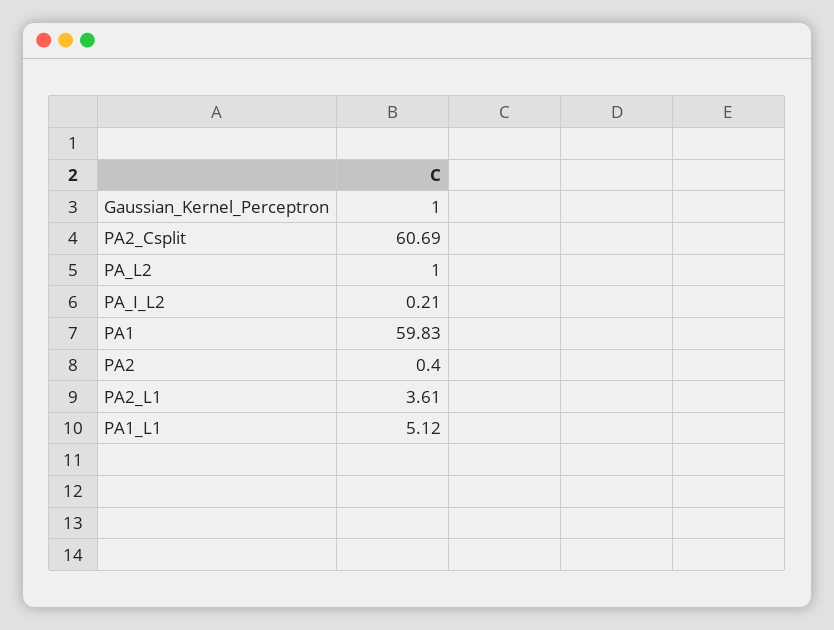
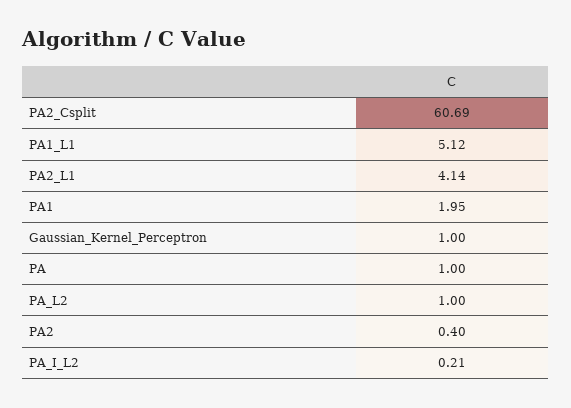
  {
    "Gaussian_Kernel_Perceptron": 1,
    "PA2_Csplit": 60.69,
    "PA_L2": 1,
    "PA_I_L2": 0.21,
-   "PA1": 59.83,
+   "PA1": 1.95,
    "PA2": 0.4,
-   "PA2_L1": 3.61,
+   "PA2_L1": 4.14,
-   "PA1_L1": 5.12
+   "PA1_L1": 5.12,
+   "PA": 1
  }

